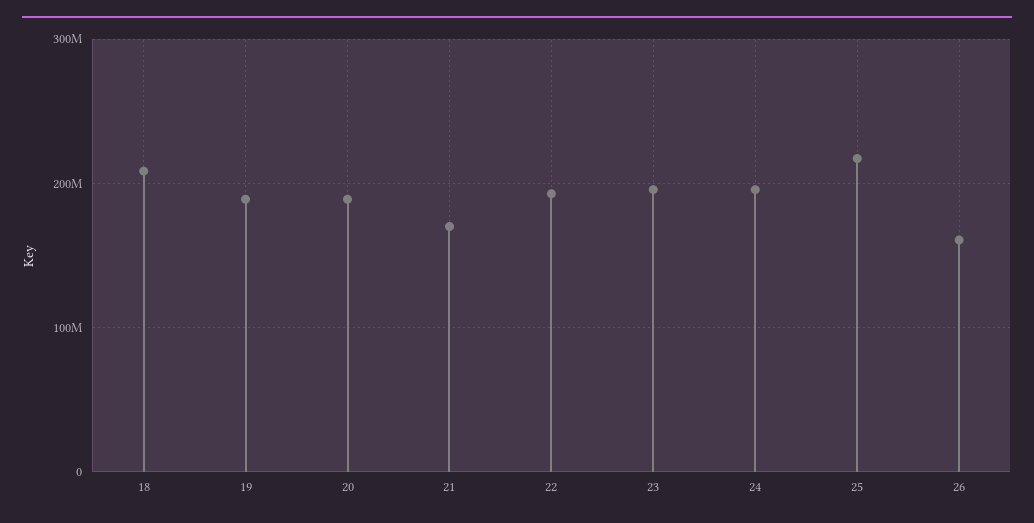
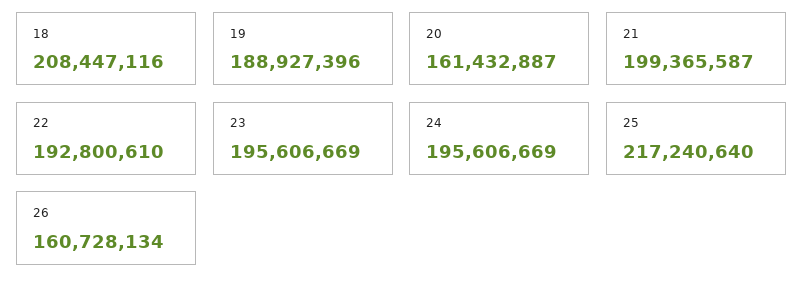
  {
    "18": 208447116,
    "19": 188927396,
-   "20": 190000000,
+   "20": 161432887,
-   "21": 170000000,
+   "21": 199365587,
    "22": 192800610,
    "23": 195606669,
    "24": 195606669,
    "25": 217240640,
    "26": 160728134
  }

